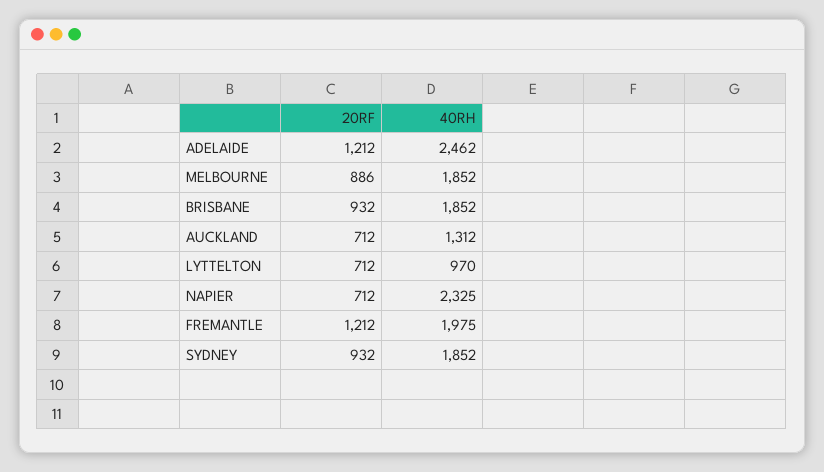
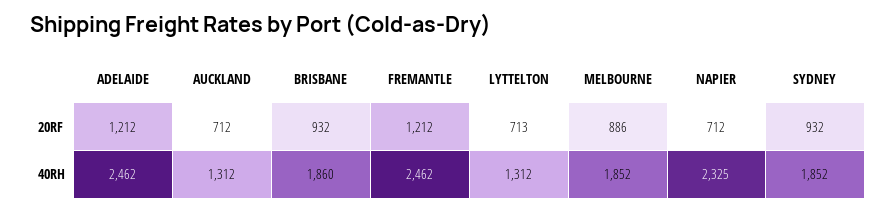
  {
    "20RF": {
      "ADELAIDE": 1212,
      "MELBOURNE": 886,
      "BRISBANE": 932,
      "AUCKLAND": 712,
-     "LYTTELTON": 712,
+     "LYTTELTON": 713,
      "NAPIER": 712,
      "FREMANTLE": 1212,
      "SYDNEY": 932
    },
    "40RH": {
      "ADELAIDE": 2462,
      "MELBOURNE": 1852,
-     "BRISBANE": 1852,
+     "BRISBANE": 1860,
      "AUCKLAND": 1312,
-     "LYTTELTON": 970,
+     "LYTTELTON": 1312,
      "NAPIER": 2325,
-     "FREMANTLE": 1975,
+     "FREMANTLE": 2462,
      "SYDNEY": 1852
    }
  }

